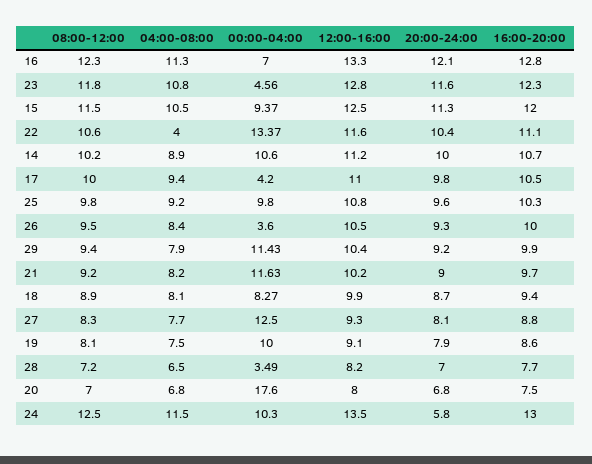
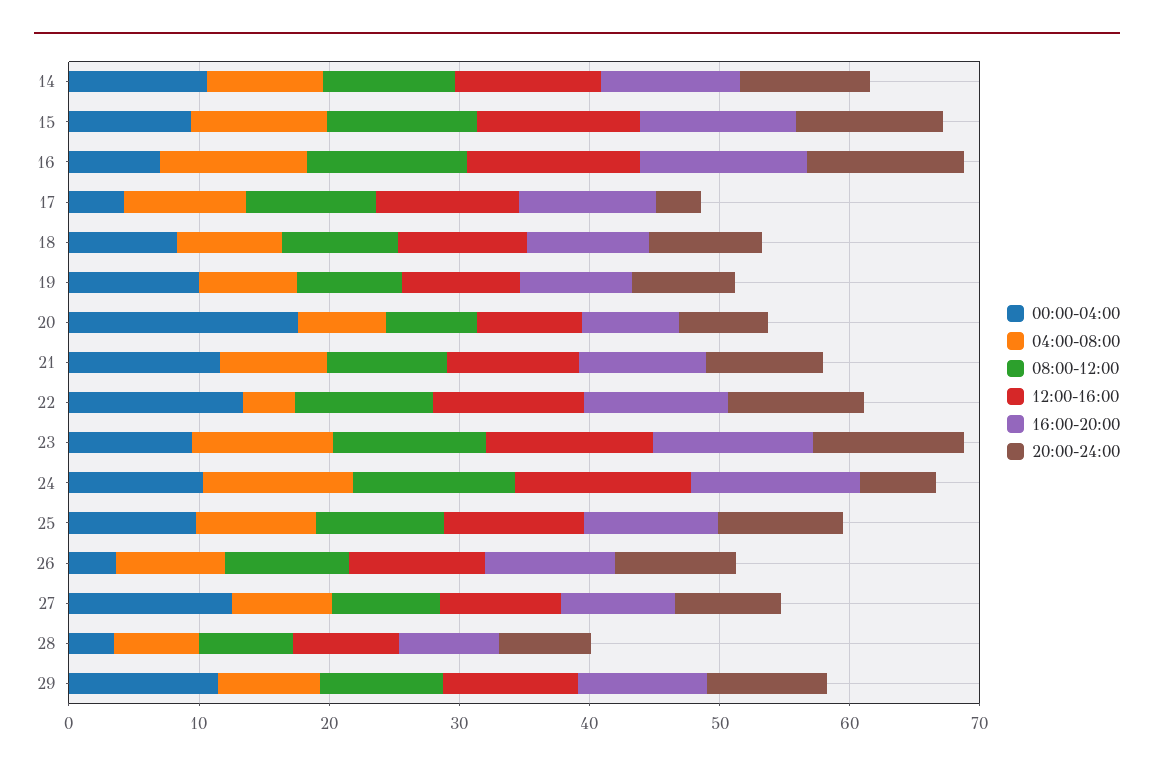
  {
    "08:00-12:00": {
      "16": 12.3,
      "23": 11.8,
      "15": 11.5,
      "22": 10.6,
      "14": 10.2,
      "17": 10,
      "25": 9.8,
      "26": 9.5,
      "29": 9.4,
      "21": 9.2,
      "18": 8.9,
      "27": 8.3,
      "19": 8.1,
      "28": 7.2,
      "20": 7,
      "24": 12.5
    },
    "04:00-08:00": {
      "16": 11.3,
      "23": 10.8,
      "15": 10.5,
      "22": 4,
      "14": 8.9,
      "17": 9.4,
      "25": 9.2,
      "26": 8.4,
      "29": 7.9,
      "21": 8.2,
      "18": 8.1,
      "27": 7.7,
      "19": 7.5,
      "28": 6.5,
      "20": 6.8,
      "24": 11.5
    },
    "00:00-04:00": {
      "16": 7,
-     "23": 4.56,
+     "23": 10,
      "15": 9.37,
      "22": 13.37,
      "14": 10.6,
      "17": 4.2,
      "25": 9.8,
      "26": 3.6,
      "29": 11.43,
      "21": 11.63,
      "18": 8.27,
      "27": 12.5,
      "19": 10,
      "28": 3.49,
      "20": 17.6,
      "24": 10.3
    },
    "12:00-16:00": {
      "16": 13.3,
      "23": 12.8,
      "15": 12.5,
      "22": 11.6,
      "14": 11.2,
      "17": 11,
      "25": 10.8,
      "26": 10.5,
      "29": 10.4,
      "21": 10.2,
      "18": 9.9,
      "27": 9.3,
      "19": 9.1,
      "28": 8.2,
      "20": 8,
      "24": 13.5
    },
    "20:00-24:00": {
      "16": 12.1,
      "23": 11.6,
      "15": 11.3,
      "22": 10.4,
      "14": 10,
-     "17": 9.8,
+     "17": 4,
      "25": 9.6,
      "26": 9.3,
      "29": 9.2,
      "21": 9,
      "18": 8.7,
      "27": 8.1,
      "19": 7.9,
      "28": 7,
      "20": 6.8,
      "24": 5.8
    },
    "16:00-20:00": {
      "16": 12.8,
      "23": 12.3,
      "15": 12,
      "22": 11.1,
      "14": 10.7,
      "17": 10.5,
      "25": 10.3,
      "26": 10,
      "29": 9.9,
      "21": 9.7,
      "18": 9.4,
      "27": 8.8,
      "19": 8.6,
      "28": 7.7,
      "20": 7.5,
      "24": 13
    }
  }

